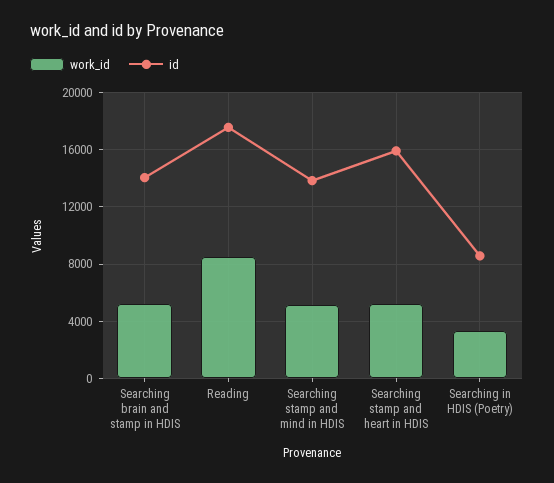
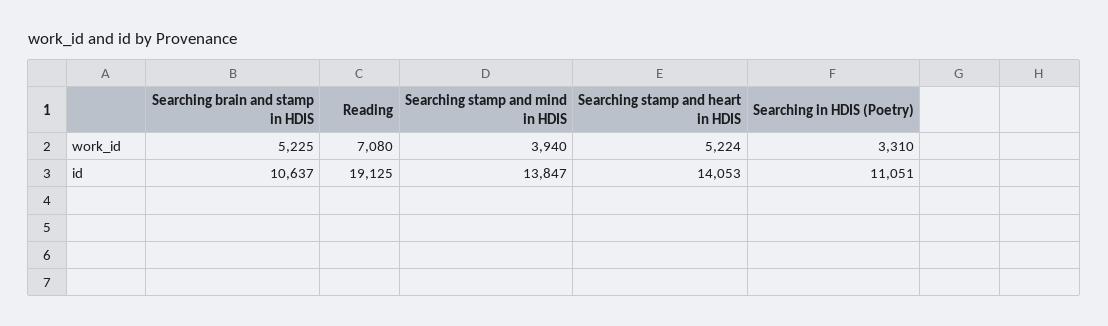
  {
    "work_id": {
      "Searching brain and stamp in HDIS": 5225,
-     "Reading": 8500,
+     "Reading": 7080,
-     "Searching stamp and mind in HDIS": 5000,
+     "Searching stamp and mind in HDIS": 3940,
      "Searching stamp and heart in HDIS": 5224,
      "Searching in HDIS (Poetry)": 3310
    },
    "id": {
-     "Searching brain and stamp in HDIS": 14000,
+     "Searching brain and stamp in HDIS": 10637,
-     "Reading": 17500,
+     "Reading": 19125,
      "Searching stamp and mind in HDIS": 13847,
-     "Searching stamp and heart in HDIS": 16000,
+     "Searching stamp and heart in HDIS": 14053,
-     "Searching in HDIS (Poetry)": 8500
+     "Searching in HDIS (Poetry)": 11051
    }
  }

